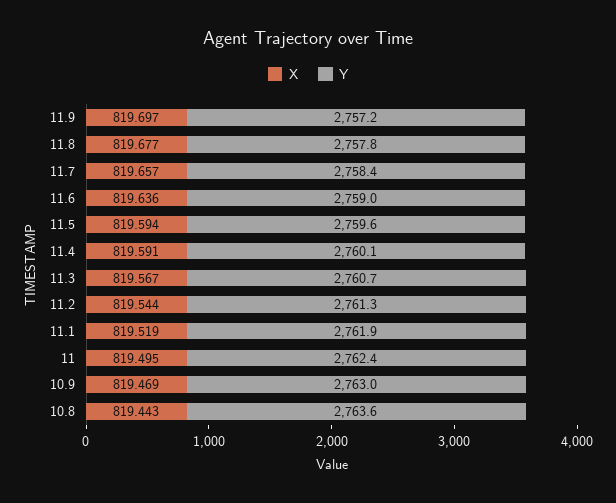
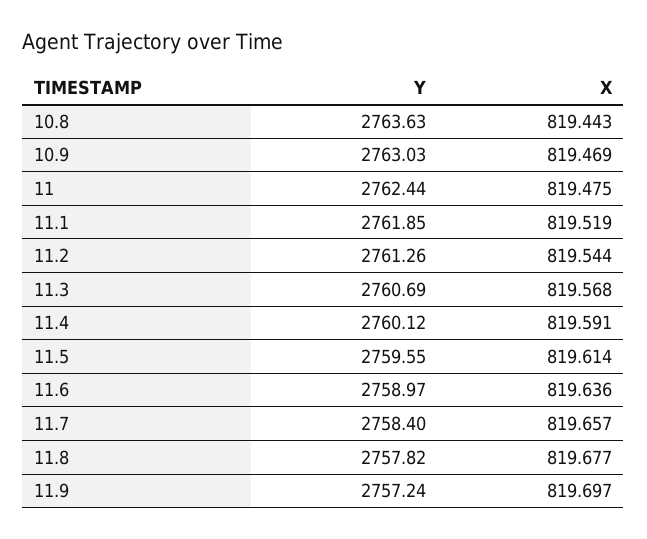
  {
    "X": {
      "11.9": 819.697,
      "11.8": 819.677,
      "11.7": 819.657,
      "11.6": 819.636,
-     "11.5": 819.594,
+     "11.5": 819.614,
      "11.4": 819.591,
-     "11.3": 819.567,
+     "11.3": 819.568,
      "11.2": 819.544,
      "11.1": 819.519,
-     "11": 819.495,
+     "11": 819.475,
      "10.9": 819.469,
      "10.8": 819.443
    },
    "Y": {
      "11.9": 2757.24,
      "11.8": 2757.82,
      "11.7": 2758.4,
      "11.6": 2758.97,
      "11.5": 2759.55,
      "11.4": 2760.12,
      "11.3": 2760.69,
      "11.2": 2761.26,
      "11.1": 2761.85,
      "11": 2762.44,
      "10.9": 2763.03,
      "10.8": 2763.63
    }
  }

